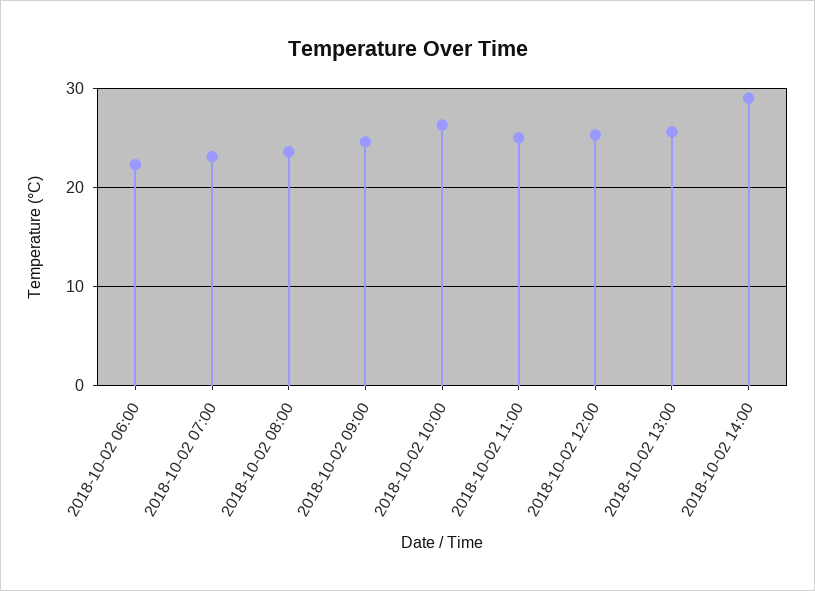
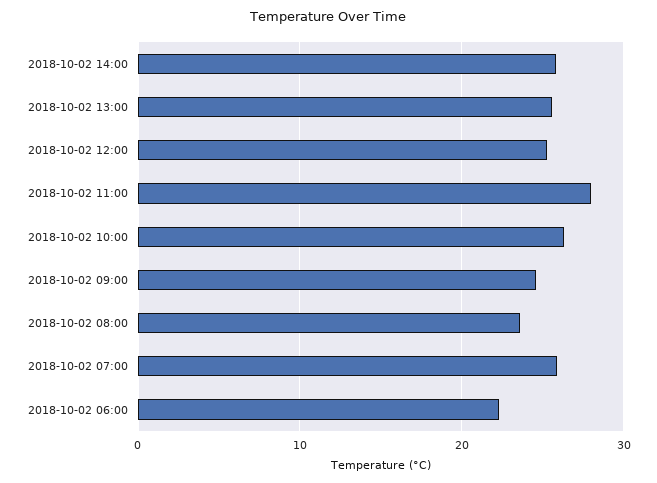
  {
    "2018-10-02 06:00": 22,
-   "2018-10-02 07:00": 23,
+   "2018-10-02 07:00": 26,
    "2018-10-02 08:00": 24,
    "2018-10-02 09:00": 25,
    "2018-10-02 10:00": 26,
-   "2018-10-02 11:00": 25,
+   "2018-10-02 11:00": 28,
    "2018-10-02 12:00": 25,
    "2018-10-02 13:00": 26,
-   "2018-10-02 14:00": 29
+   "2018-10-02 14:00": 26
  }

